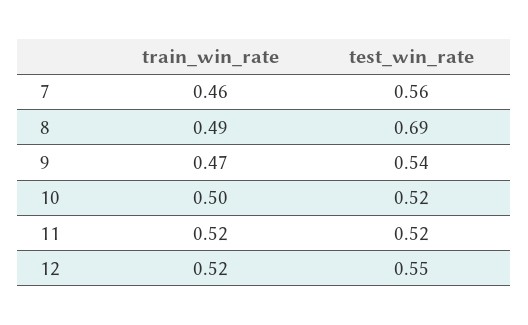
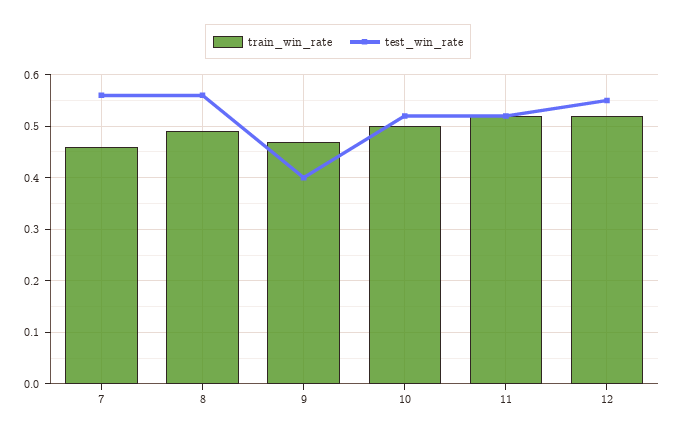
  {
    "train_win_rate": {
      "7": 0.46,
      "8": 0.49,
      "9": 0.47,
      "10": 0.5,
      "11": 0.52,
      "12": 0.52
    },
    "test_win_rate": {
      "7": 0.56,
-     "8": 0.69,
+     "8": 0.55,
-     "9": 0.54,
+     "9": 0.4,
      "10": 0.52,
      "11": 0.52,
      "12": 0.55
    }
  }

